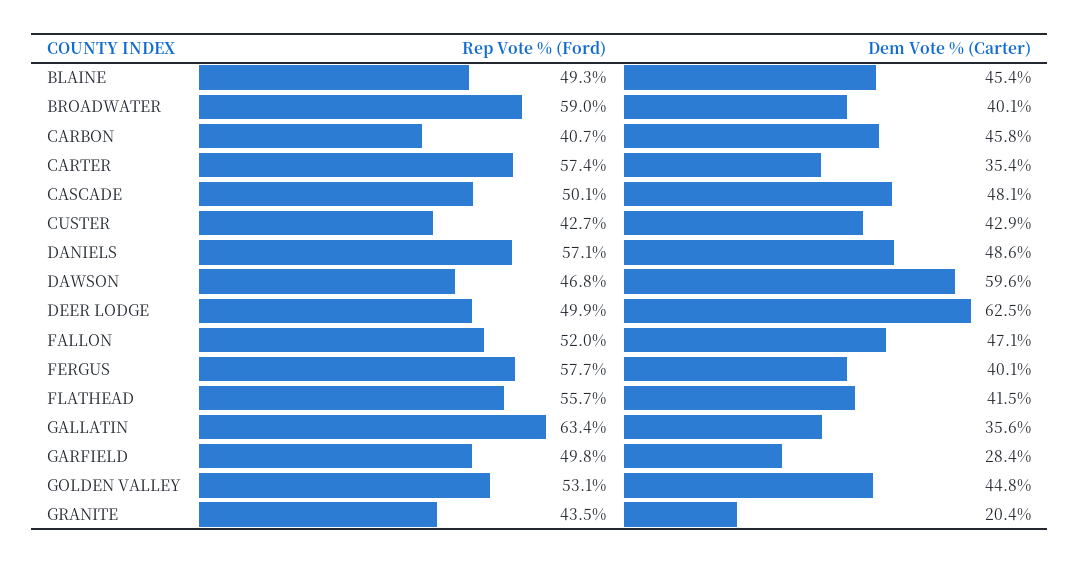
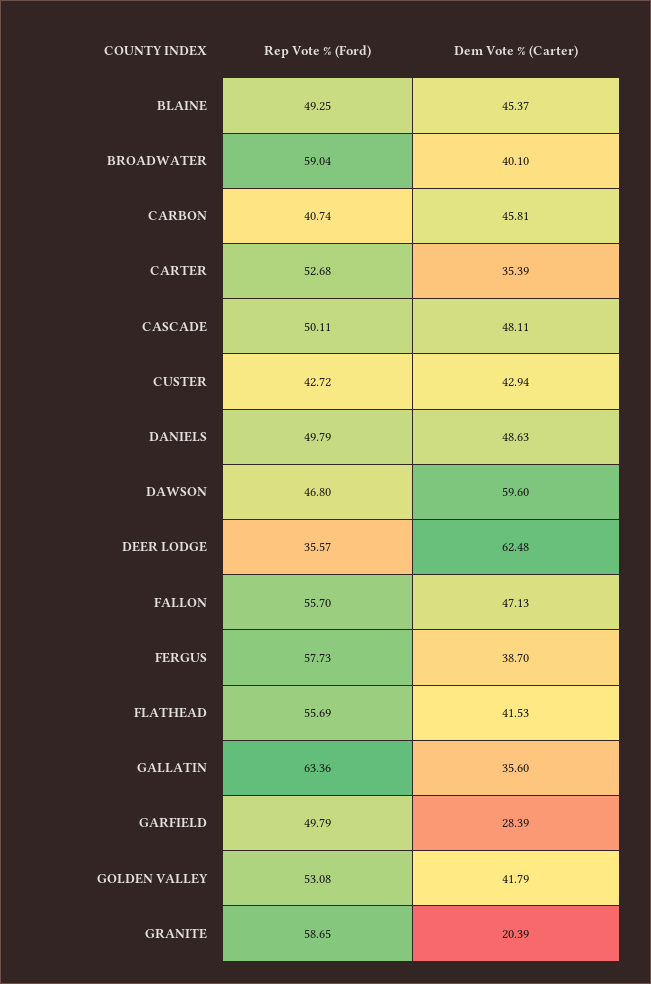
  {
    "Rep Vote % (Ford)": {
      "BLAINE": 49.25,
      "BROADWATER": 59.04,
      "CARBON": 40.74,
-     "CARTER": 57.4,
+     "CARTER": 52.68,
      "CASCADE": 50.11,
      "CUSTER": 42.72,
-     "DANIELS": 57.1,
+     "DANIELS": 49.79,
      "DAWSON": 46.8,
-     "DEER LODGE": 49.9,
+     "DEER LODGE": 35.57,
-     "FALLON": 52,
+     "FALLON": 55.7,
      "FERGUS": 57.73,
      "FLATHEAD": 55.69,
      "GALLATIN": 63.36,
      "GARFIELD": 49.79,
      "GOLDEN VALLEY": 53.08,
-     "GRANITE": 43.5
+     "GRANITE": 58.65
    },
    "Dem Vote % (Carter)": {
      "BLAINE": 45.37,
      "BROADWATER": 40.1,
      "CARBON": 45.81,
      "CARTER": 35.39,
      "CASCADE": 48.11,
      "CUSTER": 42.94,
      "DANIELS": 48.63,
      "DAWSON": 59.6,
      "DEER LODGE": 62.48,
      "FALLON": 47.13,
-     "FERGUS": 40.1,
+     "FERGUS": 38.7,
      "FLATHEAD": 41.53,
      "GALLATIN": 35.6,
      "GARFIELD": 28.39,
-     "GOLDEN VALLEY": 44.8,
+     "GOLDEN VALLEY": 41.79,
      "GRANITE": 20.39
    }
  }

